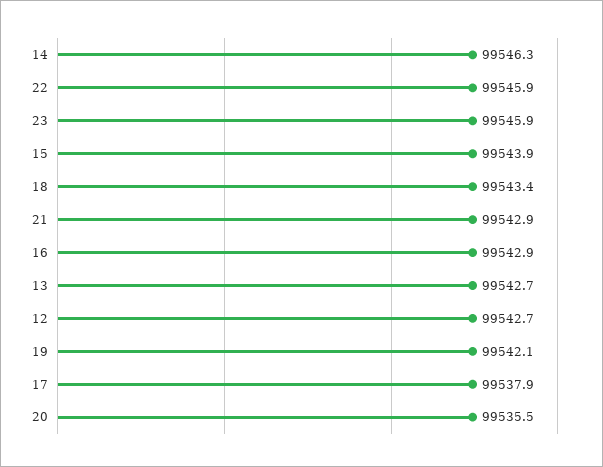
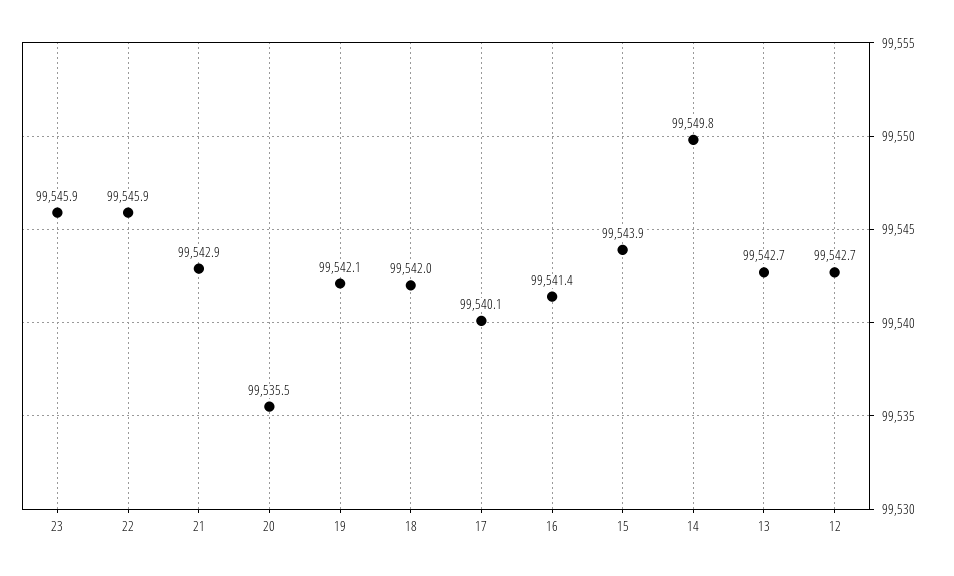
  {
-   "14": 99546.3,
+   "14": 99549.8,
    "22": 99545.9,
    "23": 99545.9,
    "15": 99543.9,
-   "18": 99543.4,
+   "18": 99542,
    "21": 99542.9,
-   "16": 99542.9,
+   "16": 99541.4,
    "13": 99542.7,
    "12": 99542.7,
    "19": 99542.1,
-   "17": 99537.9,
+   "17": 99540.1,
    "20": 99535.5
  }

